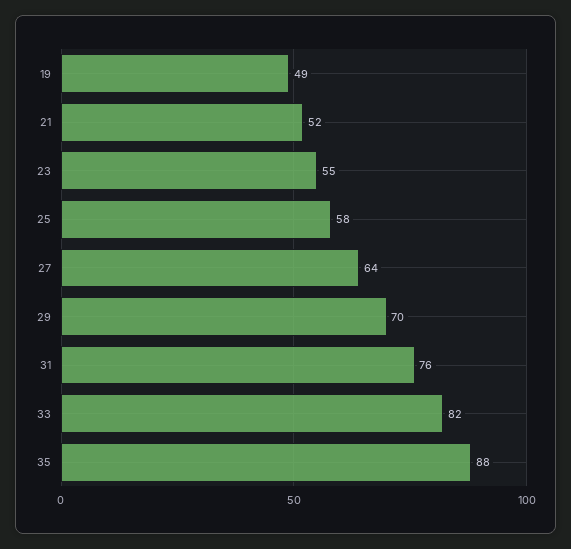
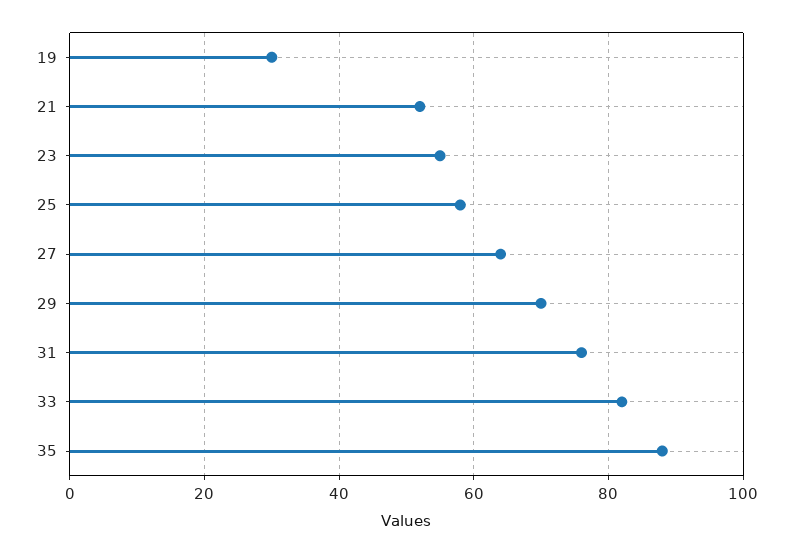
  {
-   "19": 49,
+   "19": 30,
    "21": 52,
    "23": 55,
    "25": 58,
    "27": 64,
    "29": 70,
    "31": 76,
    "33": 82,
    "35": 88
  }

